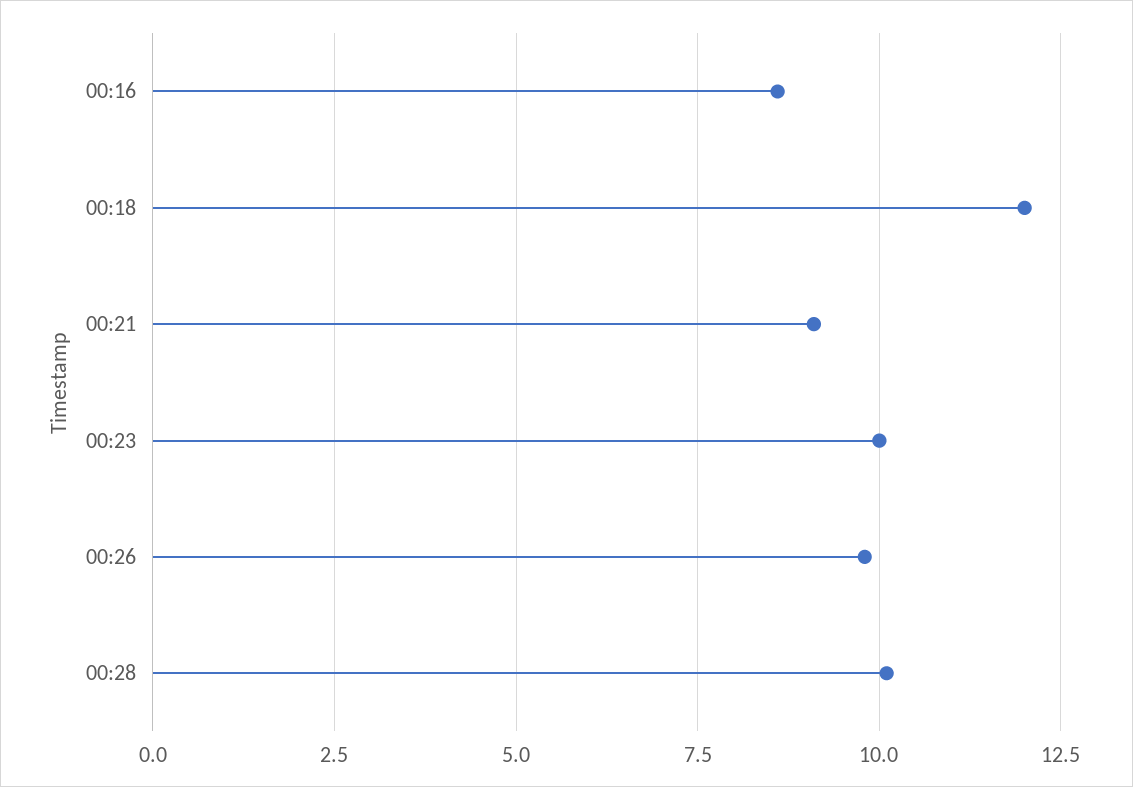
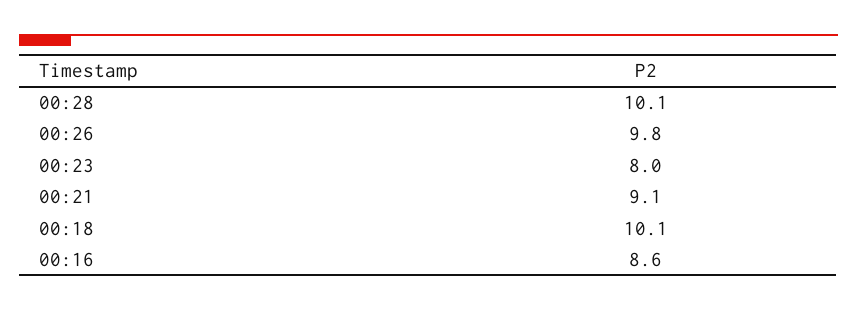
  {
    "00:16": 8.6,
-   "00:18": 12,
+   "00:18": 10.1,
    "00:21": 9.1,
-   "00:23": 10,
+   "00:23": 8,
    "00:26": 9.8,
    "00:28": 10.1
  }

